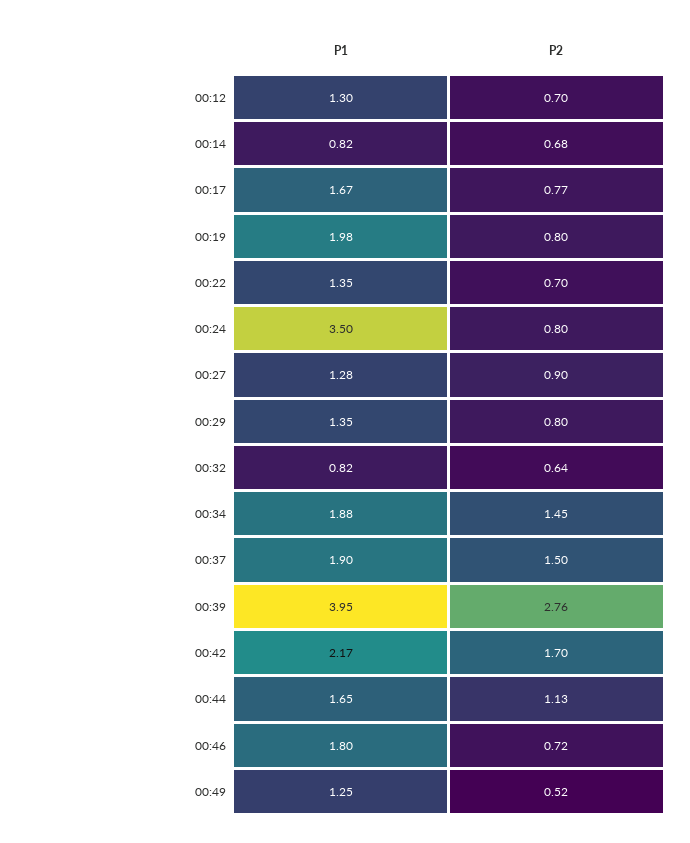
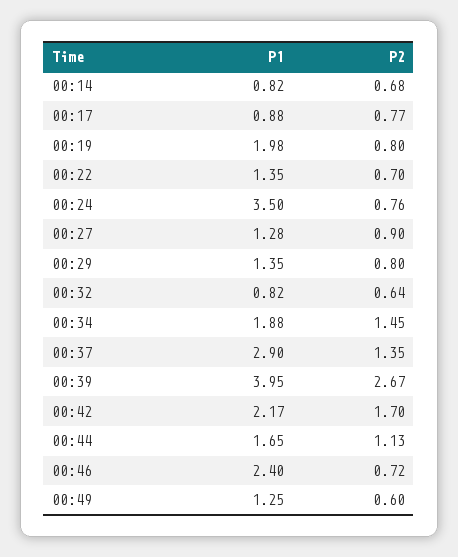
  {
    "P1": {
-     "00:12": 1.3,
      "00:14": 0.82,
-     "00:17": 1.67,
+     "00:17": 0.88,
      "00:19": 1.98,
      "00:22": 1.35,
      "00:24": 3.5,
      "00:27": 1.28,
      "00:29": 1.35,
      "00:32": 0.82,
      "00:34": 1.88,
-     "00:37": 1.9,
+     "00:37": 2.9,
      "00:39": 3.95,
      "00:42": 2.17,
      "00:44": 1.65,
-     "00:46": 1.8,
+     "00:46": 2.4,
      "00:49": 1.25
    },
    "P2": {
-     "00:12": 0.7,
      "00:14": 0.68,
      "00:17": 0.77,
      "00:19": 0.8,
      "00:22": 0.7,
-     "00:24": 0.8,
+     "00:24": 0.76,
      "00:27": 0.9,
      "00:29": 0.8,
      "00:32": 0.64,
      "00:34": 1.45,
-     "00:37": 1.5,
+     "00:37": 1.35,
-     "00:39": 2.76,
+     "00:39": 2.67,
      "00:42": 1.7,
      "00:44": 1.13,
      "00:46": 0.72,
-     "00:49": 0.52
+     "00:49": 0.6
    }
  }

